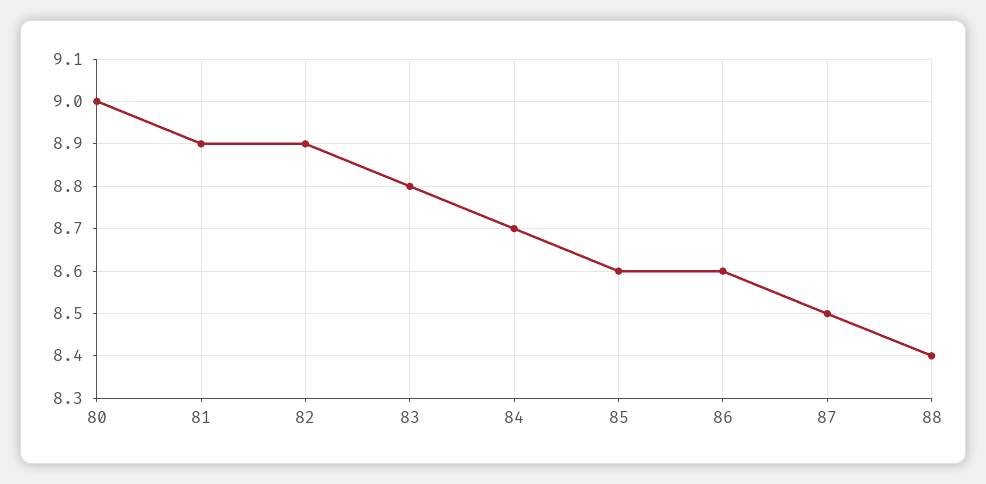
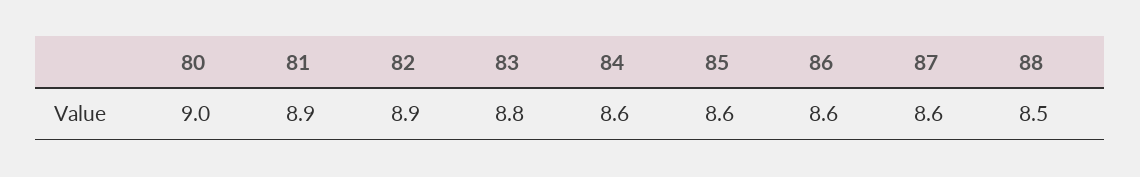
  {
    "80": 9,
    "81": 8.9,
    "82": 8.9,
    "83": 8.8,
-   "84": 8.7,
+   "84": 8.6,
    "85": 8.6,
    "86": 8.6,
-   "87": 8.5,
+   "87": 8.6,
-   "88": 8.4
+   "88": 8.5
  }

